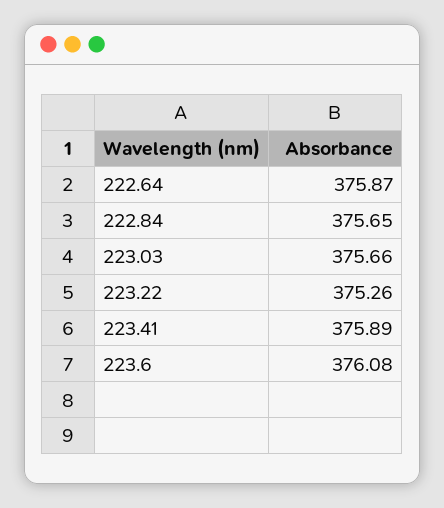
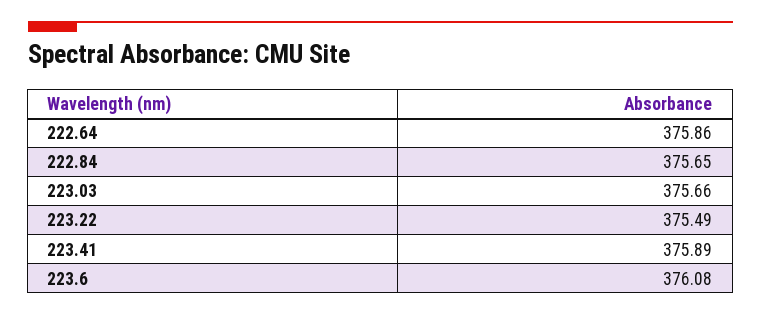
  {
-   "222.64": 375.87,
+   "222.64": 375.86,
    "222.84": 375.65,
    "223.03": 375.66,
-   "223.22": 375.26,
+   "223.22": 375.49,
    "223.41": 375.89,
    "223.6": 376.08
  }

